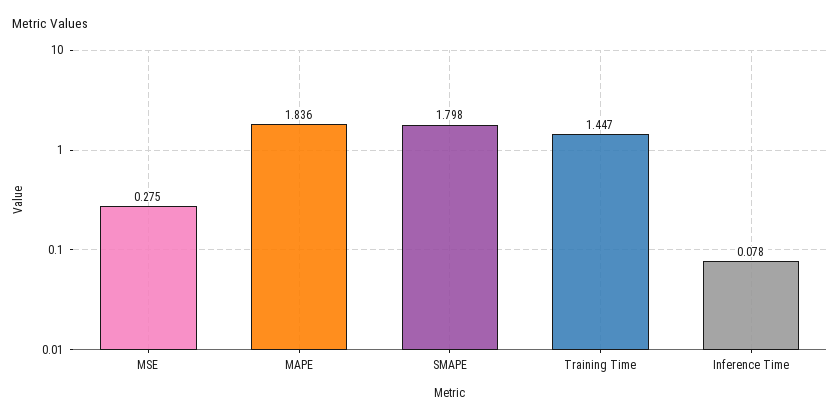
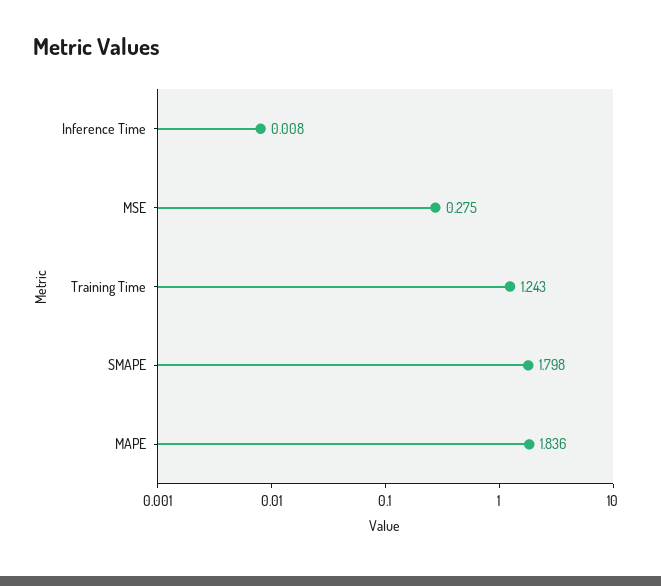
  {
    "MSE": 0.275,
    "MAPE": 1.836,
    "SMAPE": 1.798,
-   "Training Time": 1.447,
+   "Training Time": 1.243,
-   "Inference Time": 0.078
+   "Inference Time": 0.008
  }

